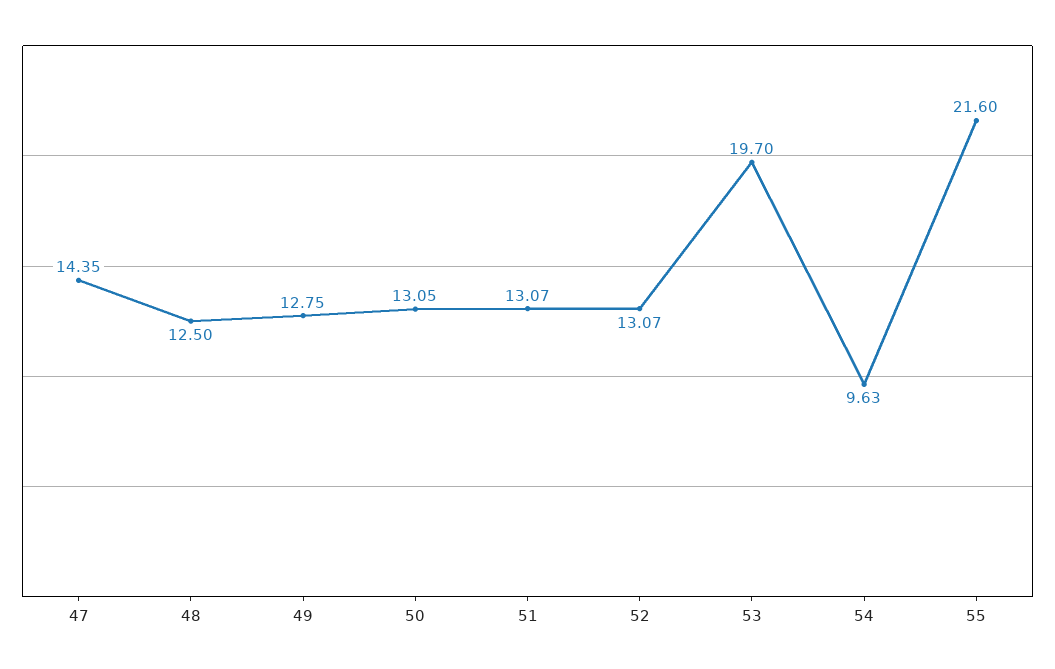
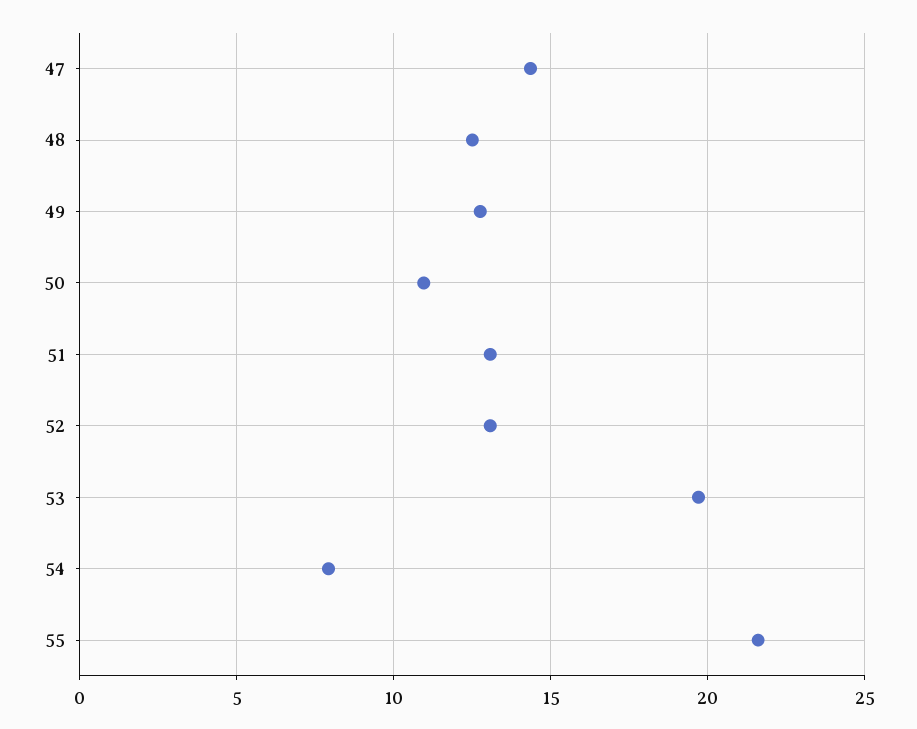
  {
    "47": 14.35,
    "48": 12.5,
    "49": 12.75,
-   "50": 13.05,
+   "50": 11,
    "51": 13.07,
    "52": 13.07,
    "53": 19.7,
-   "54": 9.63,
+   "54": 8,
    "55": 21.6
  }

